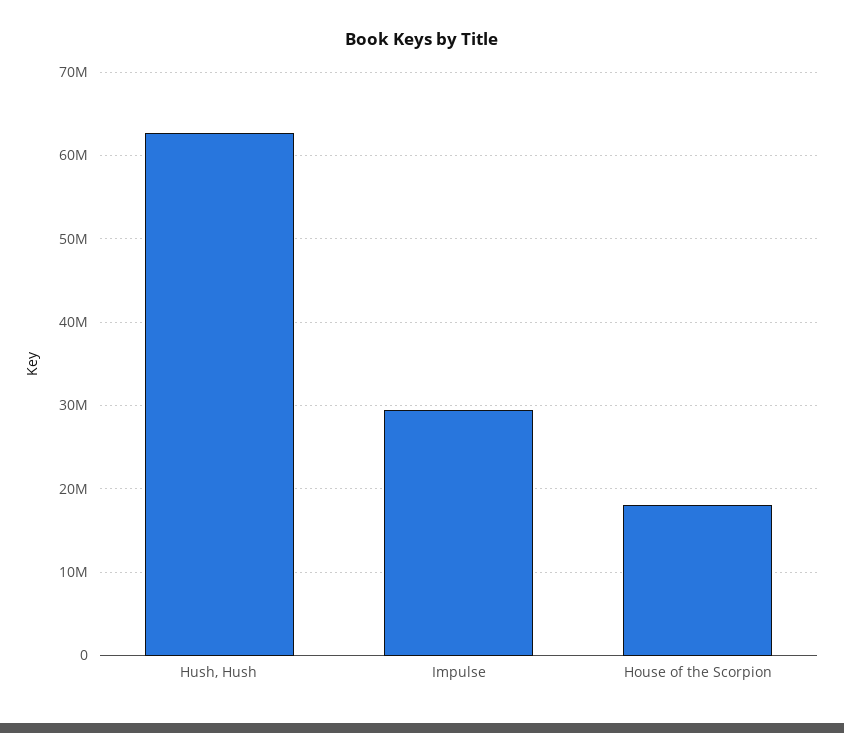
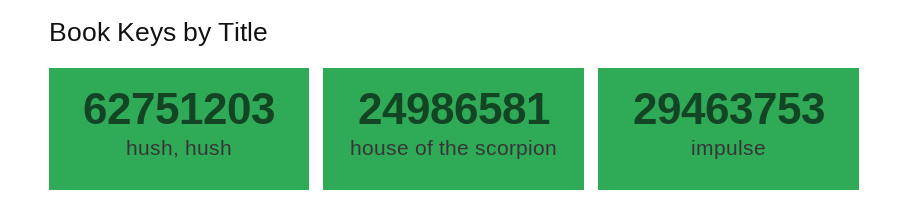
  {
    "Hush, Hush": 62751203,
    "Impulse": 29463753,
-   "House of the Scorpion": 18000000
+   "House of the Scorpion": 24986581
  }

